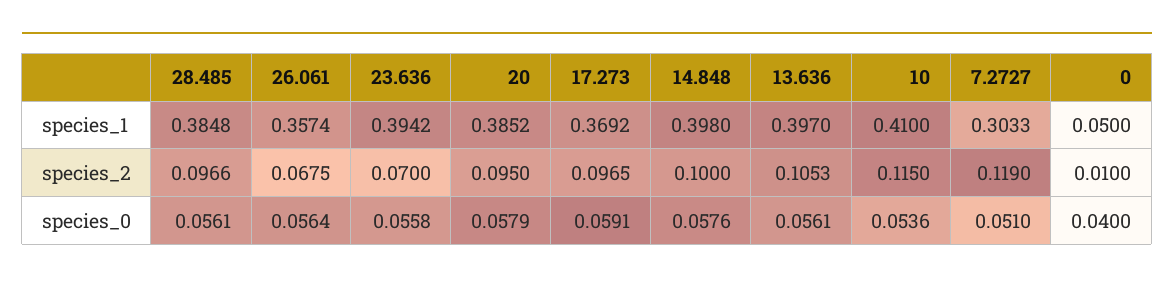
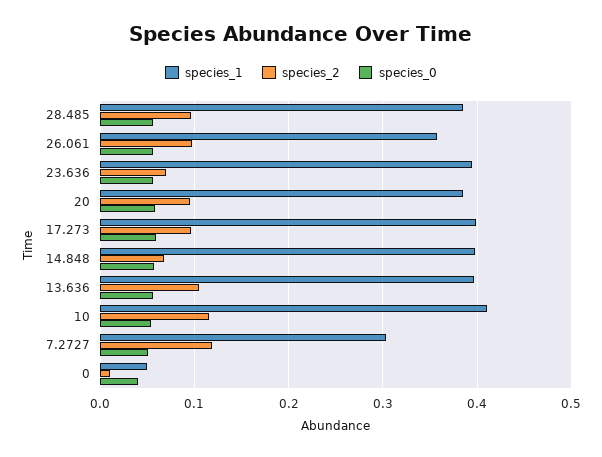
  {
    "species_1": {
      "28.485": 0.3848,
      "26.061": 0.3574,
      "23.636": 0.3942,
      "20": 0.3852,
-     "17.273": 0.3692,
+     "17.273": 0.4,
      "14.848": 0.398,
      "13.636": 0.397,
      "10": 0.41,
      "7.2727": 0.3033,
      "0": 0.05
    },
    "species_2": {
      "28.485": 0.0966,
-     "26.061": 0.0675,
+     "26.061": 0.1,
      "23.636": 0.07,
      "20": 0.095,
      "17.273": 0.0965,
-     "14.848": 0.1,
+     "14.848": 0.07,
      "13.636": 0.1053,
      "10": 0.115,
      "7.2727": 0.119,
      "0": 0.01
    },
    "species_0": {
      "28.485": 0.0561,
      "26.061": 0.0564,
      "23.636": 0.0558,
      "20": 0.0579,
      "17.273": 0.0591,
      "14.848": 0.0576,
      "13.636": 0.0561,
      "10": 0.0536,
      "7.2727": 0.051,
      "0": 0.04
    }
  }

